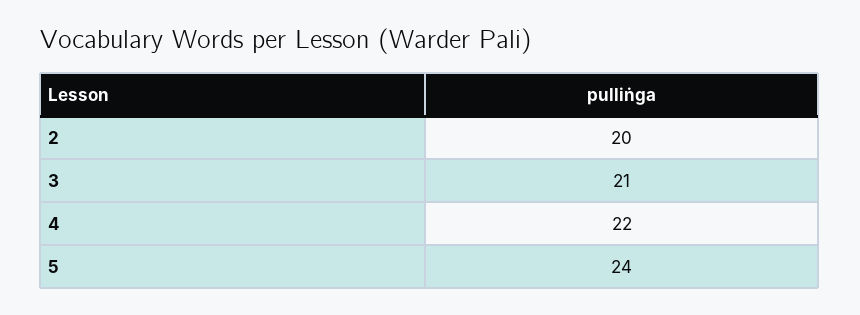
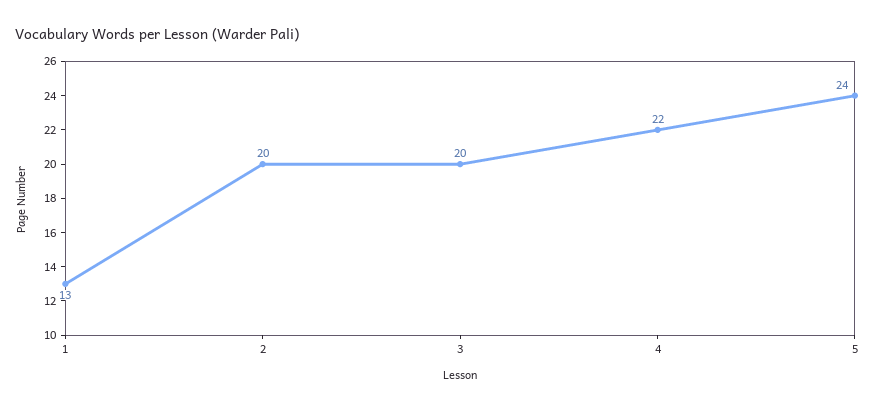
  {
    "2": 20,
-   "3": 21,
+   "3": 20,
    "4": 22,
-   "5": 24
+   "5": 24,
+   "1": 13
  }

